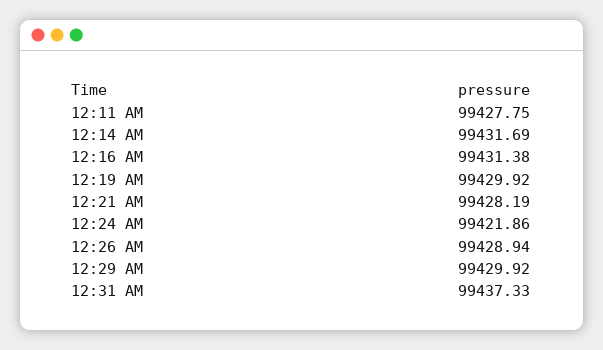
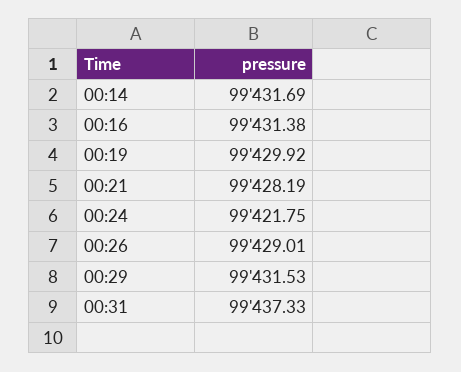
  {
-   "12:11 AM": 99427.75,
    "12:14 AM": 99431.69,
    "12:16 AM": 99431.38,
    "12:19 AM": 99429.92,
    "12:21 AM": 99428.19,
-   "12:24 AM": 99421.86,
+   "12:24 AM": 99421.75,
-   "12:26 AM": 99428.94,
+   "12:26 AM": 99429.01,
-   "12:29 AM": 99429.92,
+   "12:29 AM": 99431.53,
    "12:31 AM": 99437.33
  }

